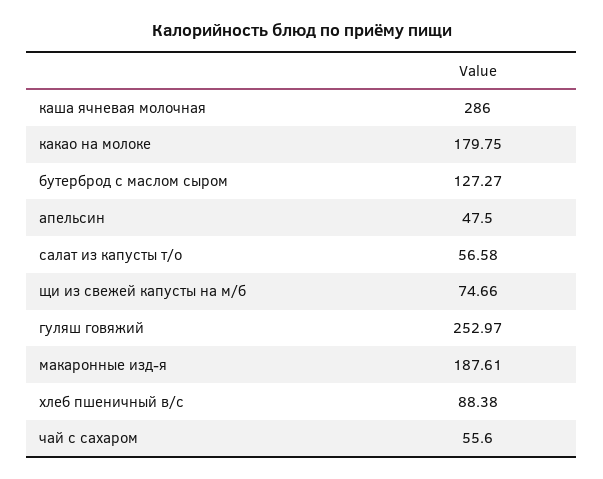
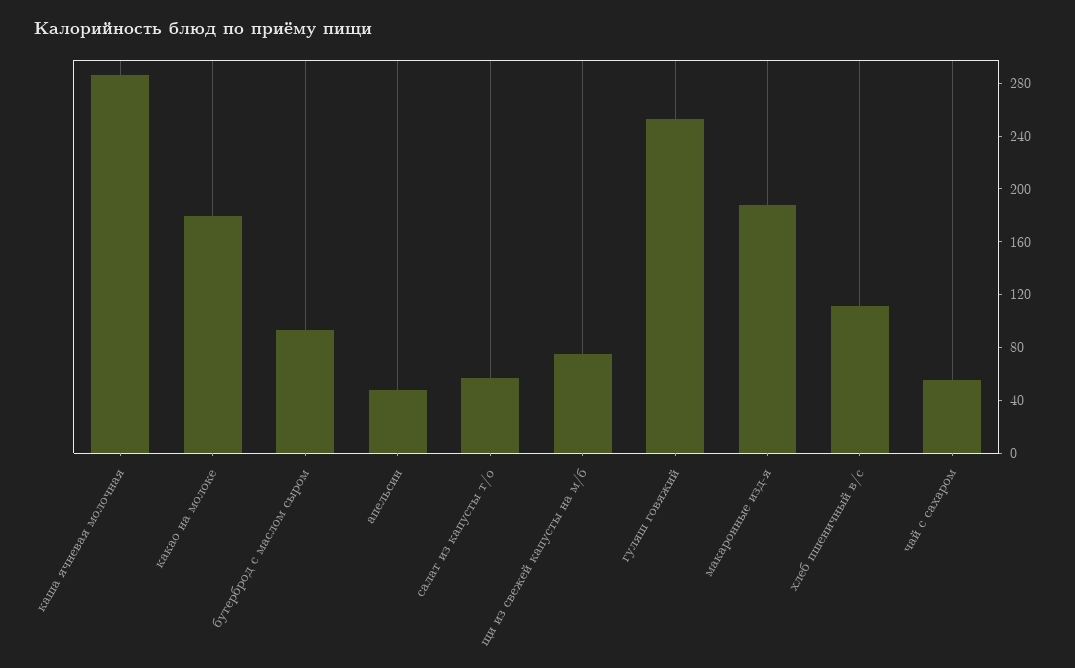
  {
    "каша ячневая молочная": 286,
    "какао на молоке": 179.75,
-   "бутерброд с маслом сыром": 127.27,
+   "бутерброд с маслом сыром": 90,
    "апельсин": 47.5,
    "салат из капусты т/о": 56.58,
    "щи из свежей капусты на м/б": 74.66,
    "гуляш говяжий": 252.97,
    "макаронные изд-я": 187.61,
-   "хлеб пшеничный в/с": 88.38,
+   "хлеб пшеничный в/с": 110,
    "чай с сахаром": 55.6
  }

